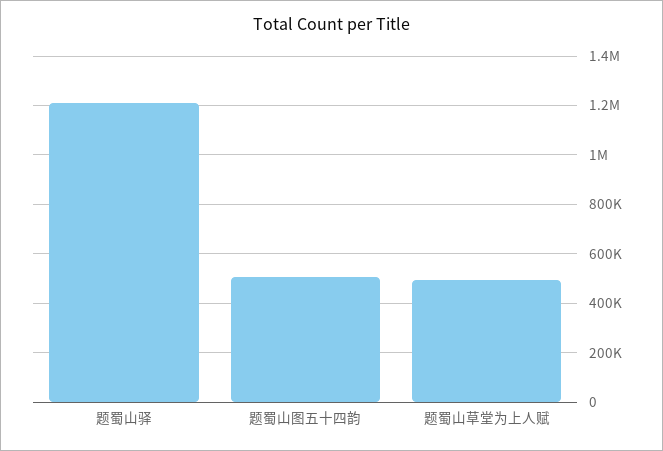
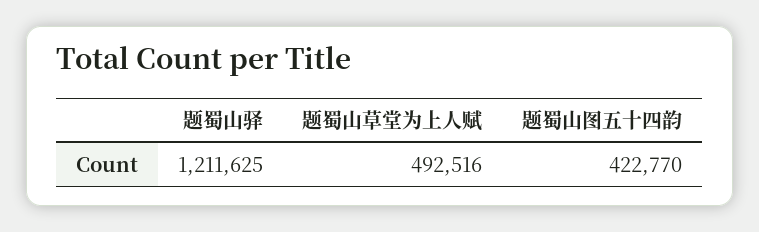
  {
    "题蜀山驿": 1211625,
-   "题蜀山图五十四韵": 500000,
+   "题蜀山图五十四韵": 422770,
    "题蜀山草堂为上人赋": 492516
  }

